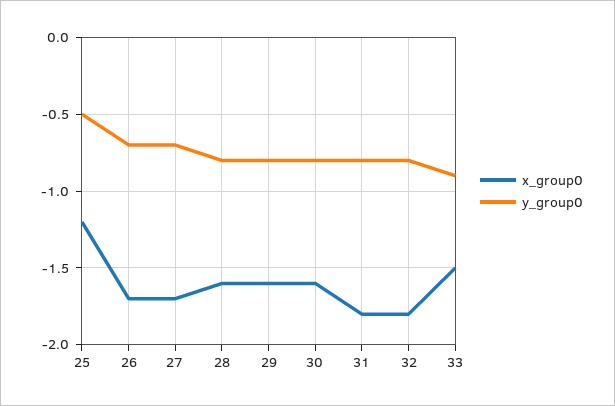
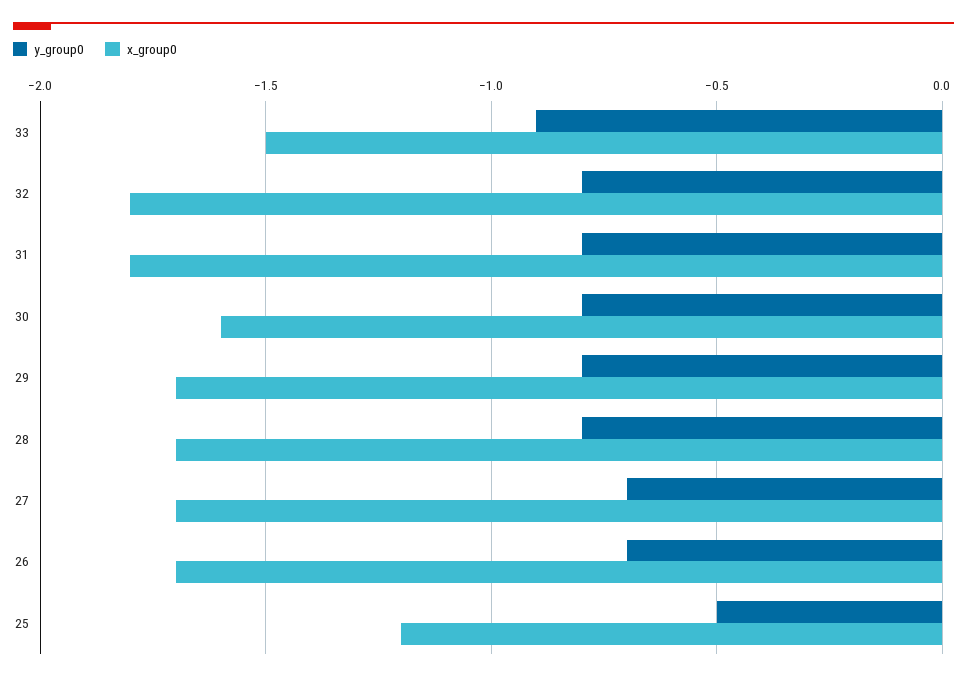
  {
    "x_group0": {
      "25": -1.2,
      "26": -1.7,
      "27": -1.7,
-     "28": -1.6,
+     "28": -1.7,
-     "29": -1.6,
+     "29": -1.7,
      "30": -1.6,
      "31": -1.8,
      "32": -1.8,
      "33": -1.5
    },
    "y_group0": {
      "25": -0.5,
      "26": -0.7,
      "27": -0.7,
      "28": -0.8,
      "29": -0.8,
      "30": -0.8,
      "31": -0.8,
      "32": -0.8,
      "33": -0.9
    }
  }

